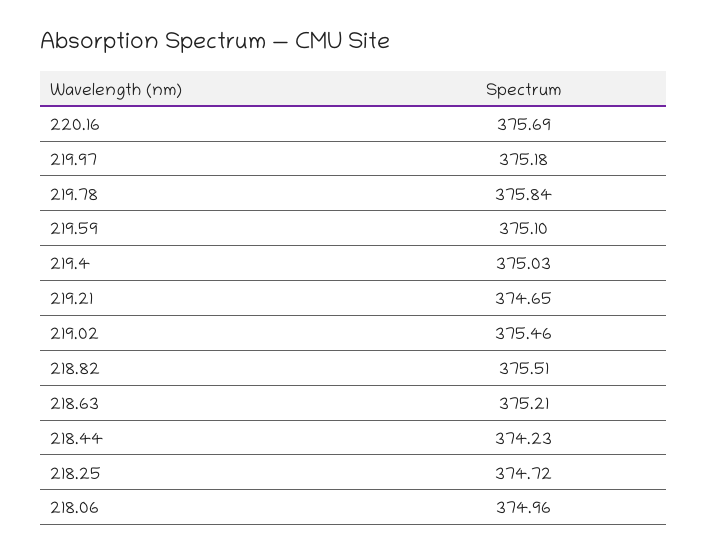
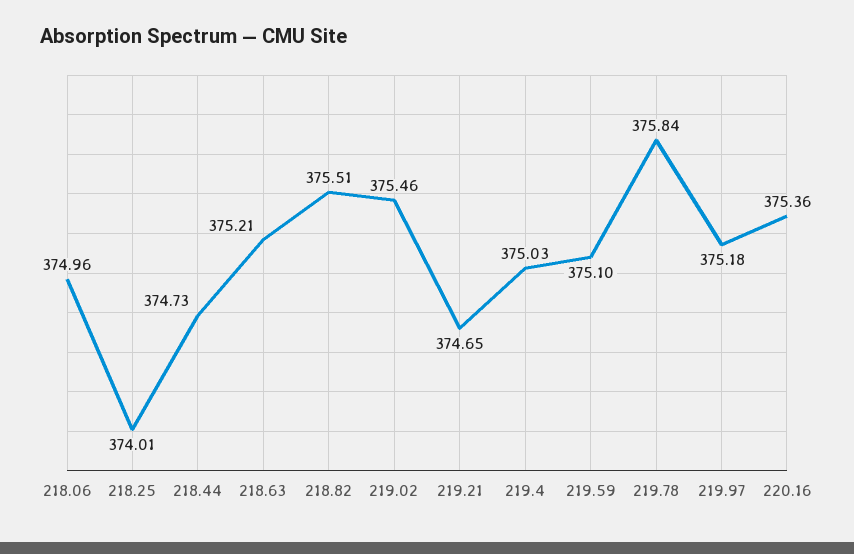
  {
-   "220.16": 375.69,
+   "220.16": 375.36,
    "219.97": 375.18,
    "219.78": 375.84,
    "219.59": 375.1,
    "219.4": 375.03,
    "219.21": 374.65,
    "219.02": 375.46,
    "218.82": 375.51,
    "218.63": 375.21,
-   "218.44": 374.23,
+   "218.44": 374.73,
-   "218.25": 374.72,
+   "218.25": 374.01,
    "218.06": 374.96
  }

